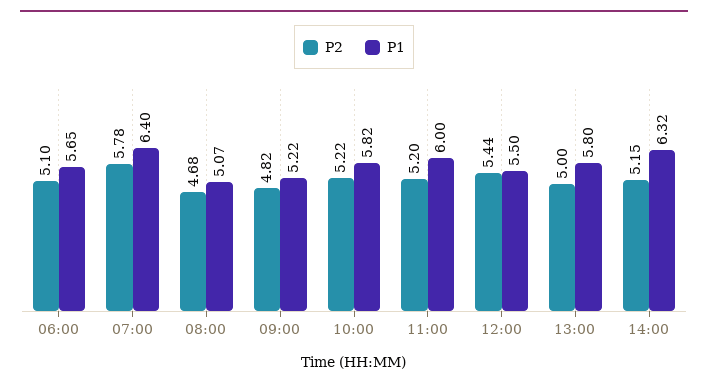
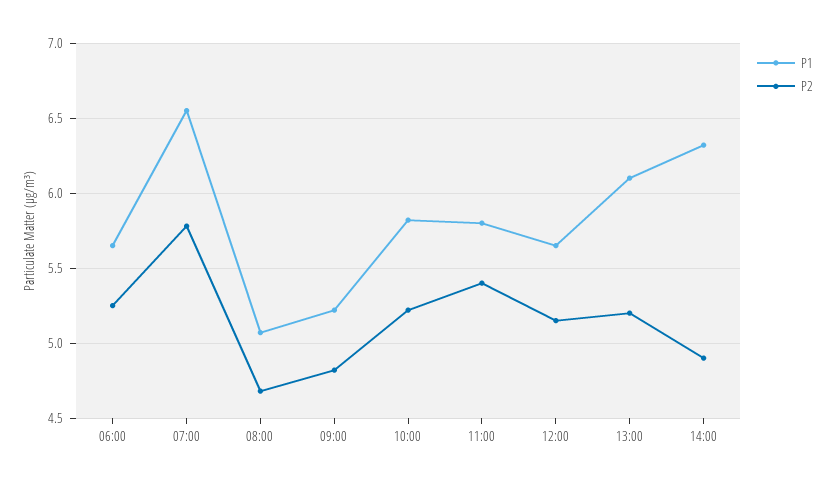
  {
    "P2": {
-     "06:00": 5.1,
+     "06:00": 5.25,
      "07:00": 5.78,
      "08:00": 4.68,
      "09:00": 4.82,
      "10:00": 5.22,
-     "11:00": 5.2,
+     "11:00": 5.4,
-     "12:00": 5.44,
+     "12:00": 5.15,
-     "13:00": 5,
+     "13:00": 5.2,
-     "14:00": 5.15
+     "14:00": 4.9
    },
    "P1": {
      "06:00": 5.65,
-     "07:00": 6.4,
+     "07:00": 6.55,
      "08:00": 5.07,
      "09:00": 5.22,
      "10:00": 5.82,
-     "11:00": 6,
+     "11:00": 5.8,
-     "12:00": 5.5,
+     "12:00": 5.65,
-     "13:00": 5.8,
+     "13:00": 6.1,
      "14:00": 6.32
    }
  }

